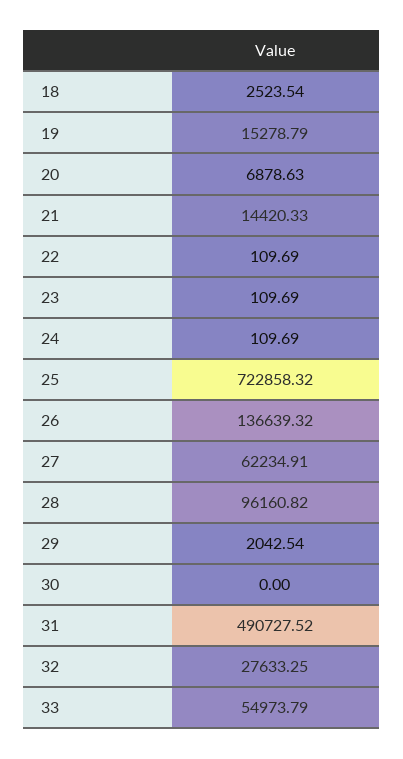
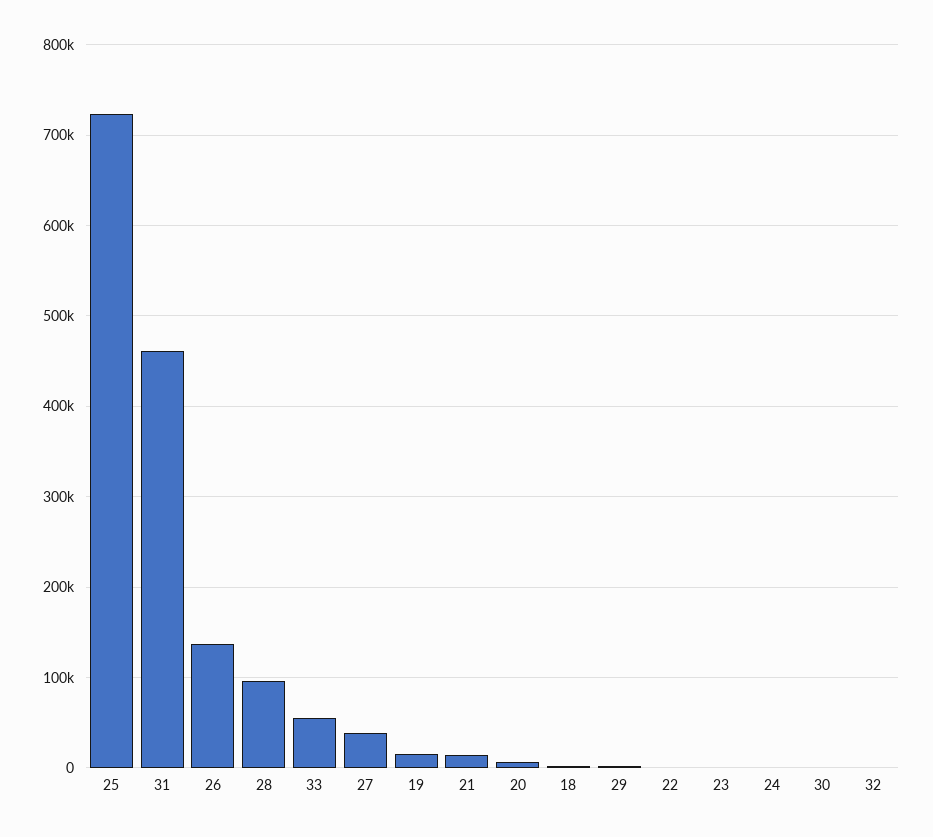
  {
    "18": 2523.54,
    "19": 15278.79,
    "20": 6878.63,
    "21": 14420.33,
    "22": 109.69,
    "23": 109.69,
    "24": 109.69,
    "25": 722858.32,
    "26": 136639.32,
-   "27": 62234.91,
+   "27": 40000,
    "28": 96160.82,
    "29": 2042.54,
    "30": 0,
-   "31": 490727.52,
+   "31": 460000,
-   "32": 27633.25,
+   "32": 0,
    "33": 54973.79
  }

